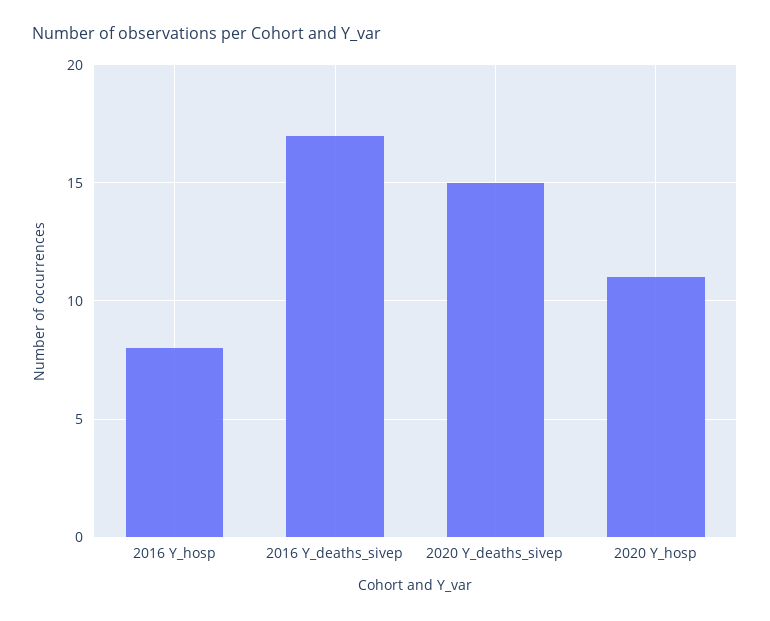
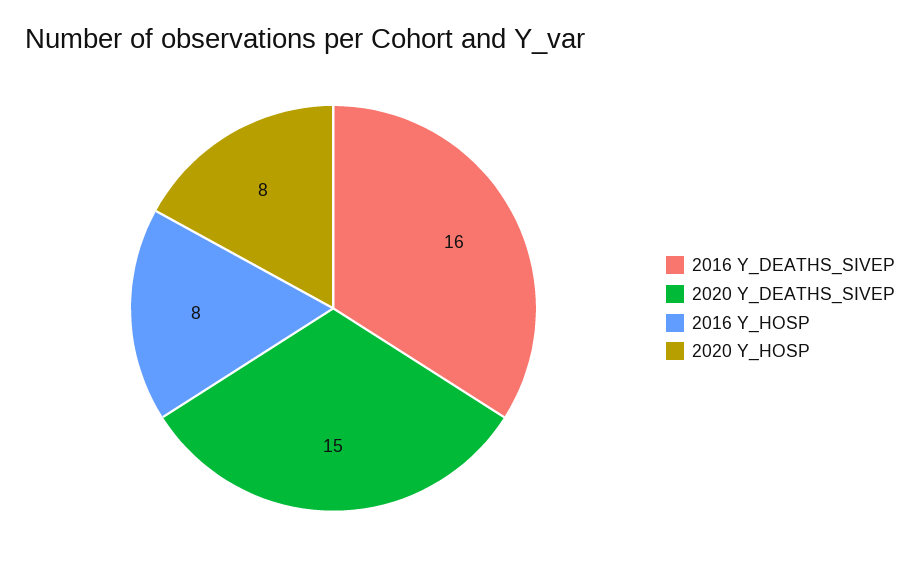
  {
    "2016 Y_hosp": 8,
-   "2016 Y_deaths_sivep": 17,
+   "2016 Y_deaths_sivep": 16,
    "2020 Y_deaths_sivep": 15,
-   "2020 Y_hosp": 11
+   "2020 Y_hosp": 8
  }

